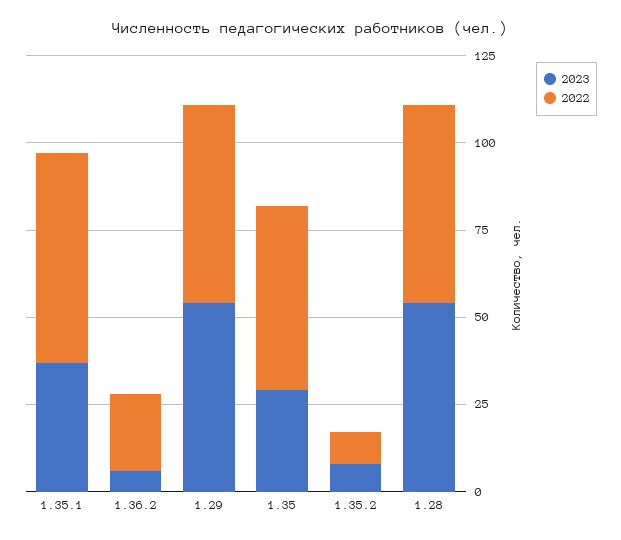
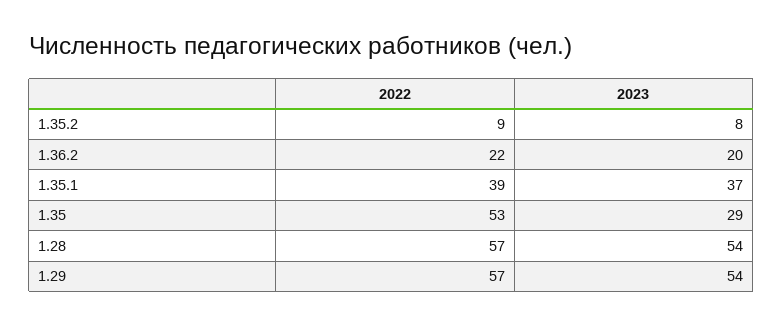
  {
    "2023": {
      "1.35.1": 37,
-     "1.36.2": 5,
+     "1.36.2": 20,
      "1.29": 54,
      "1.35": 29,
      "1.35.2": 8,
      "1.28": 54
    },
    "2022": {
-     "1.35.1": 60,
+     "1.35.1": 39,
      "1.36.2": 22,
      "1.29": 57,
      "1.35": 53,
      "1.35.2": 9,
      "1.28": 57
    }
  }

